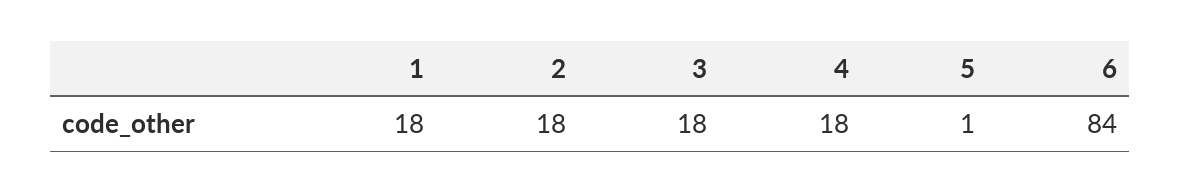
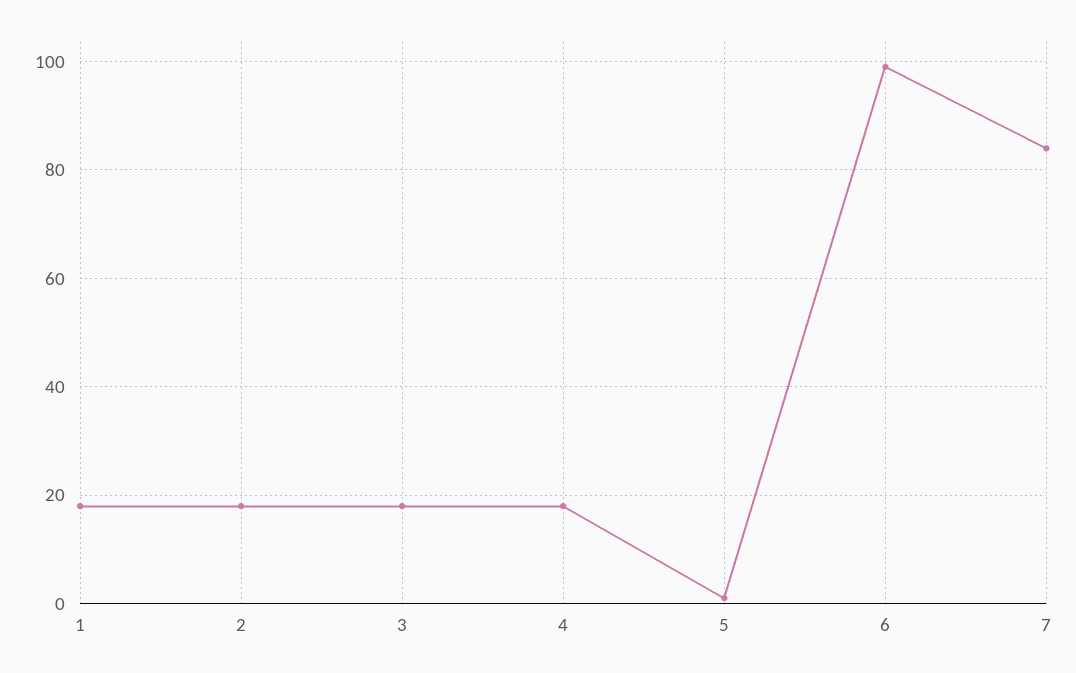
  {
    "1": 18,
    "2": 18,
    "3": 18,
    "4": 18,
    "5": 1,
-   "6": 84
+   "6": 100,
+   "7": 85
  }

